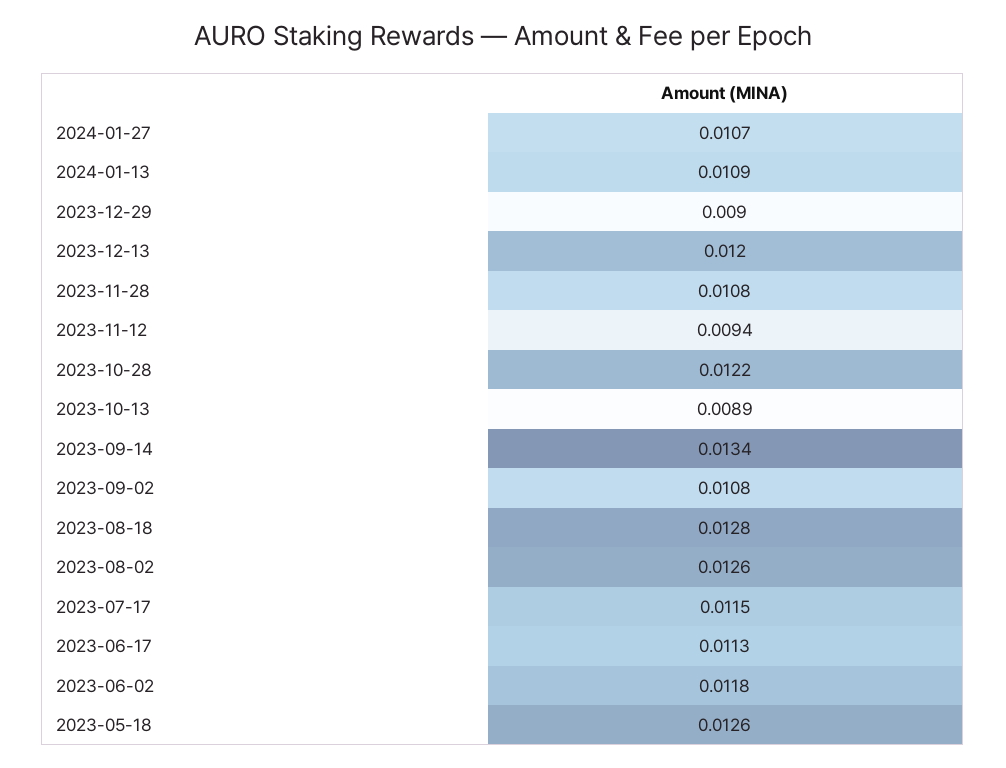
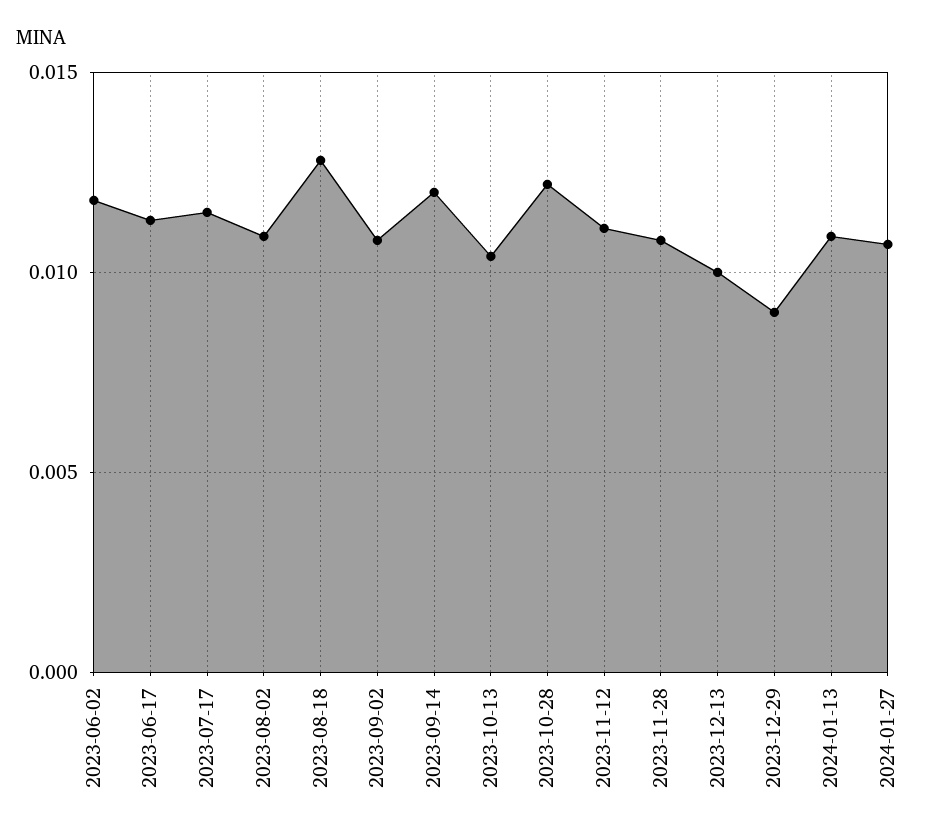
  {
    "2024-01-27": 0.0107,
    "2024-01-13": 0.0109,
    "2023-12-29": 0.009,
-   "2023-12-13": 0.012,
+   "2023-12-13": 0.01,
    "2023-11-28": 0.0108,
-   "2023-11-12": 0.0094,
+   "2023-11-12": 0.011,
    "2023-10-28": 0.0122,
-   "2023-10-13": 0.0089,
+   "2023-10-13": 0.0105,
-   "2023-09-14": 0.0134,
+   "2023-09-14": 0.012,
    "2023-09-02": 0.0108,
    "2023-08-18": 0.0128,
-   "2023-08-02": 0.0126,
+   "2023-08-02": 0.011,
    "2023-07-17": 0.0115,
    "2023-06-17": 0.0113,
-   "2023-06-02": 0.0118,
+   "2023-06-02": 0.0118
-   "2023-05-18": 0.0126
  }

